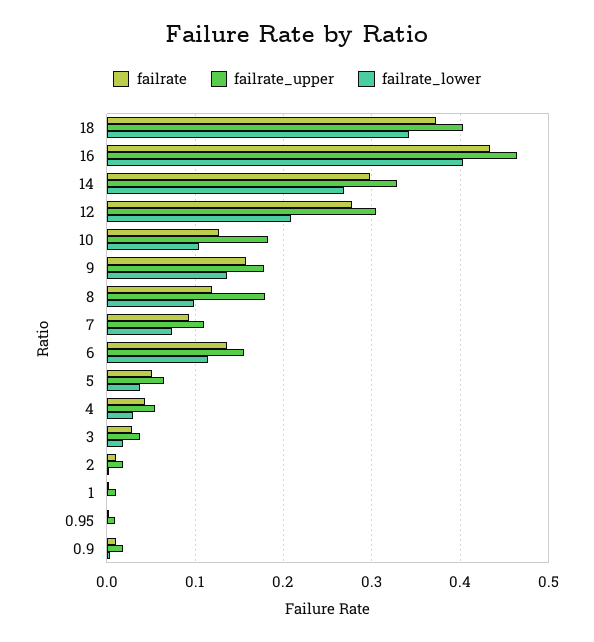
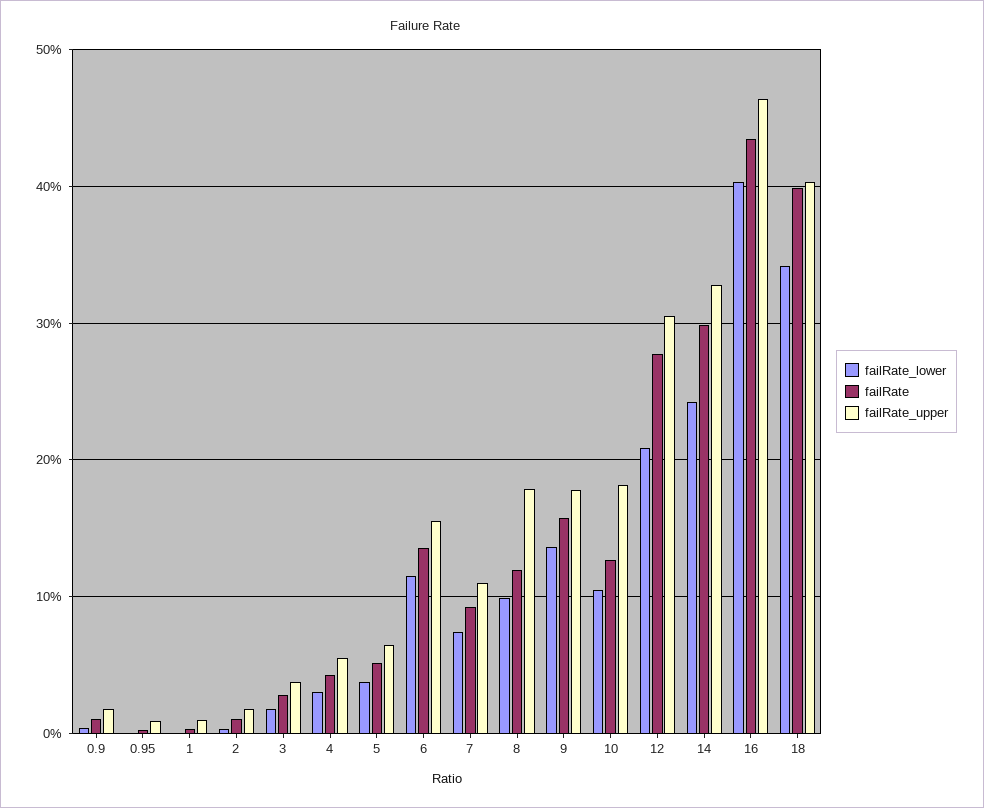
  {
    "failrate": {
-     "18": 0.37,
+     "18": 0.4,
      "16": 0.43,
      "14": 0.3,
      "12": 0.28,
      "10": 0.13,
      "9": 0.16,
      "8": 0.12,
      "7": 0.09,
      "6": 0.14,
      "5": 0.05,
      "4": 0.04,
      "3": 0.03,
      "2": 0.01,
      "1": 0,
      "0.95": 0,
      "0.9": 0.01
    },
    "failrate_upper": {
      "18": 0.4,
      "16": 0.46,
      "14": 0.33,
      "12": 0.31,
      "10": 0.18,
      "9": 0.18,
      "8": 0.18,
      "7": 0.11,
      "6": 0.16,
      "5": 0.07,
      "4": 0.06,
      "3": 0.04,
      "2": 0.02,
      "1": 0.01,
      "0.95": 0.01,
      "0.9": 0.02
    },
    "failrate_lower": {
      "18": 0.34,
      "16": 0.4,
-     "14": 0.27,
+     "14": 0.24,
      "12": 0.21,
      "10": 0.11,
      "9": 0.14,
      "8": 0.1,
      "7": 0.07,
      "6": 0.12,
      "5": 0.04,
      "4": 0.03,
      "3": 0.02,
      "2": 0,
      "1": 0,
      "0.95": 0,
      "0.9": 0
    }
  }

